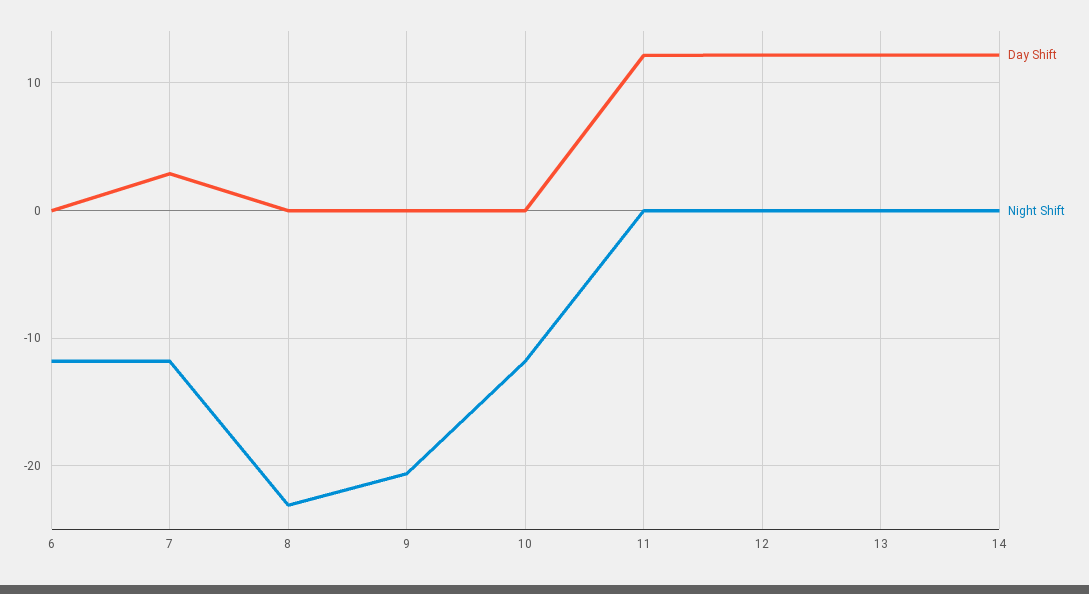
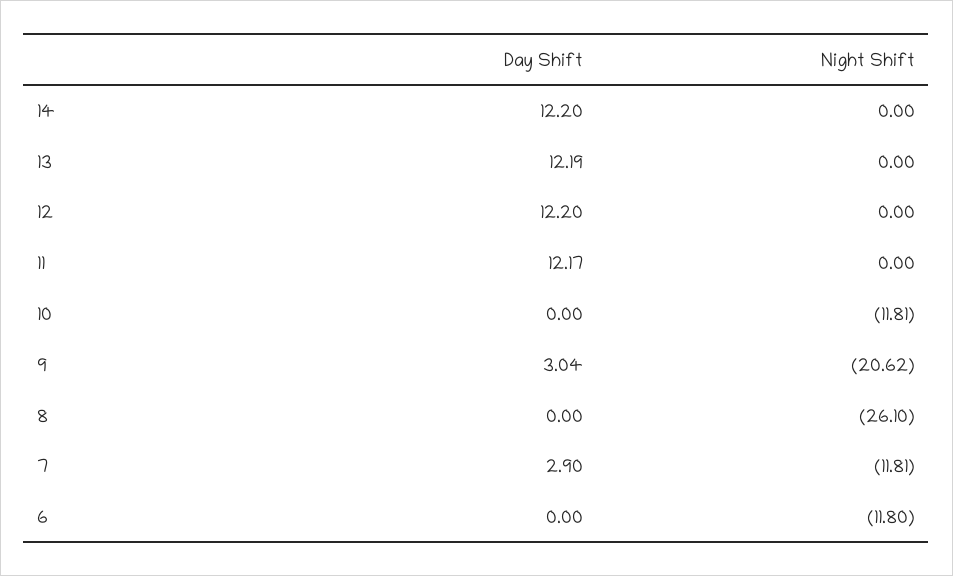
  {
    "Day Shift": {
      "6": 0,
      "7": 2.9,
      "8": 0,
-     "9": 0,
+     "9": 3.04,
      "10": 0,
      "11": 12.17,
      "12": 12.2,
      "13": 12.19,
      "14": 12.2
    },
    "Night Shift": {
      "6": -11.8,
      "7": -11.81,
-     "8": -23,
+     "8": -26.1,
      "9": -20.62,
      "10": -11.81,
      "11": 0,
      "12": 0,
      "13": 0,
      "14": 0
    }
  }

